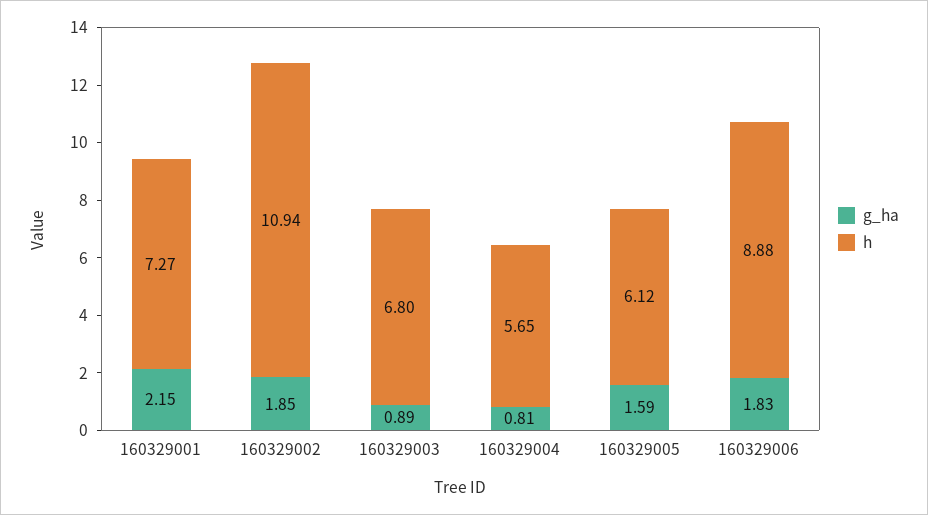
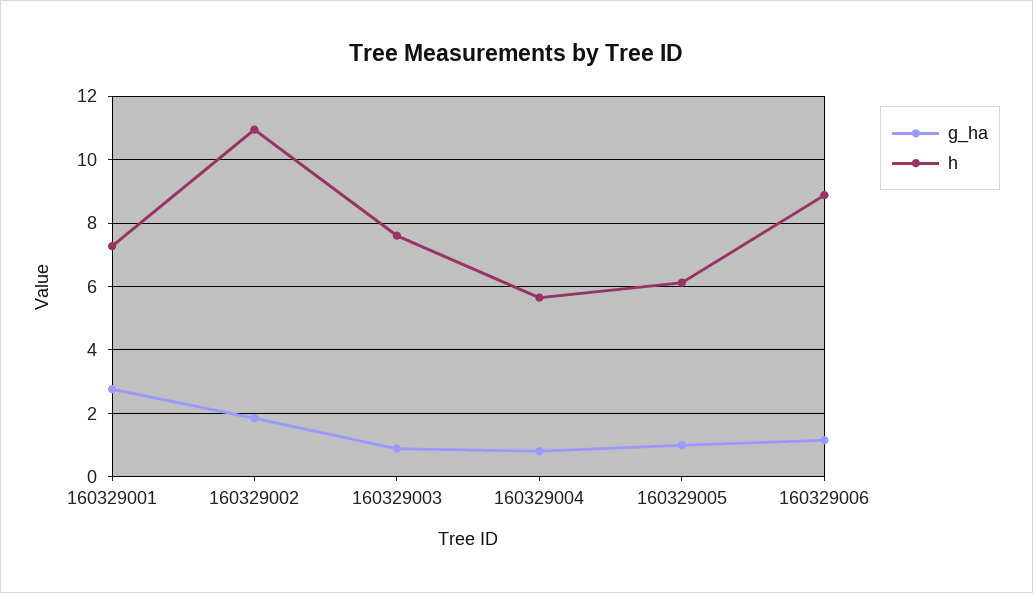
  {
    "g_ha": {
-     "160329001": 2.15,
+     "160329001": 2.8,
      "160329002": 1.85,
      "160329003": 0.89,
      "160329004": 0.81,
-     "160329005": 1.59,
+     "160329005": 1,
-     "160329006": 1.83
+     "160329006": 1.2
    },
    "h": {
      "160329001": 7.27,
      "160329002": 10.94,
-     "160329003": 6.8,
+     "160329003": 7.6,
      "160329004": 5.65,
      "160329005": 6.12,
      "160329006": 8.88
    }
  }

